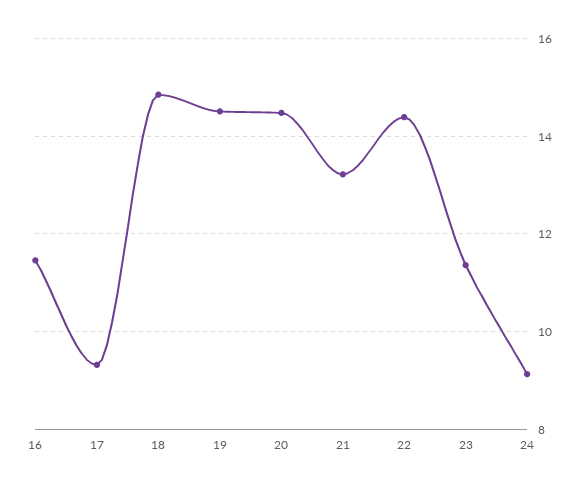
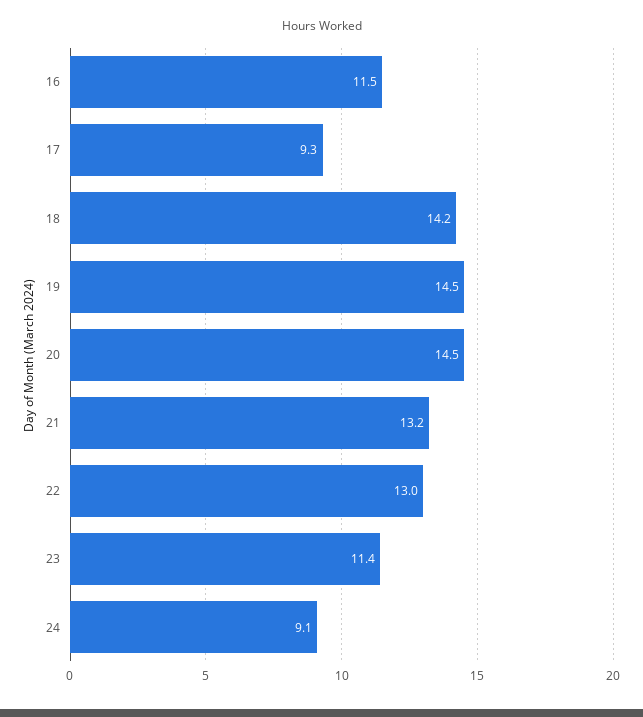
  {
    "16": 11.5,
    "17": 9.3,
-   "18": 14.8,
+   "18": 14.2,
    "19": 14.5,
    "20": 14.5,
    "21": 13.2,
-   "22": 14.4,
+   "22": 13,
    "23": 11.4,
    "24": 9.1
  }

